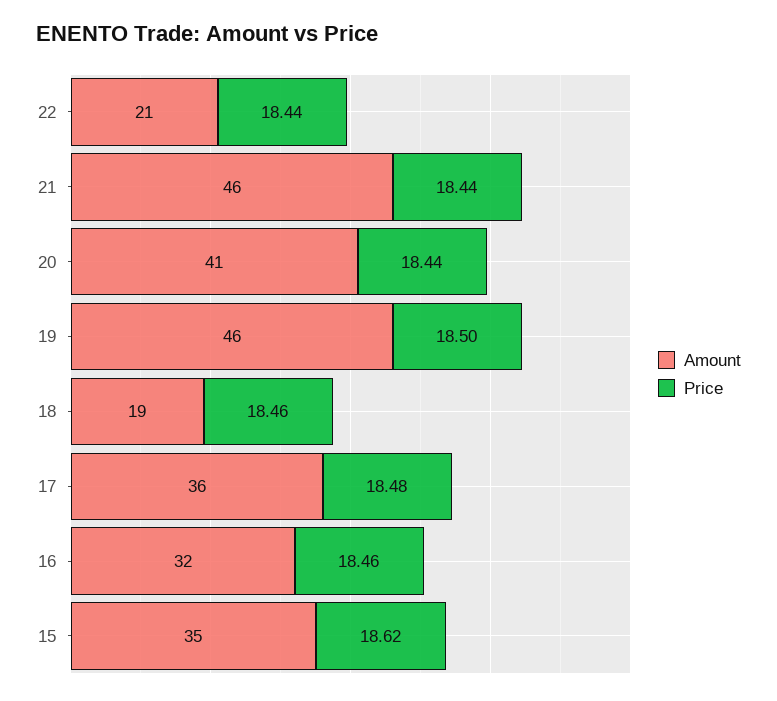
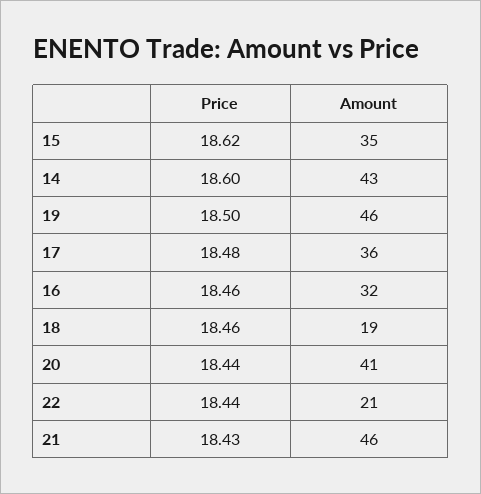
  {
    "Amount": {
      "22": 21,
      "21": 46,
      "20": 41,
      "19": 46,
      "18": 19,
      "17": 36,
      "16": 32,
-     "15": 35
+     "15": 35,
+     "14": 43
    },
    "Price": {
      "22": 18.44,
-     "21": 18.44,
+     "21": 18.43,
      "20": 18.44,
      "19": 18.5,
      "18": 18.46,
      "17": 18.48,
      "16": 18.46,
-     "15": 18.62
+     "15": 18.62,
+     "14": 18.6
    }
  }

